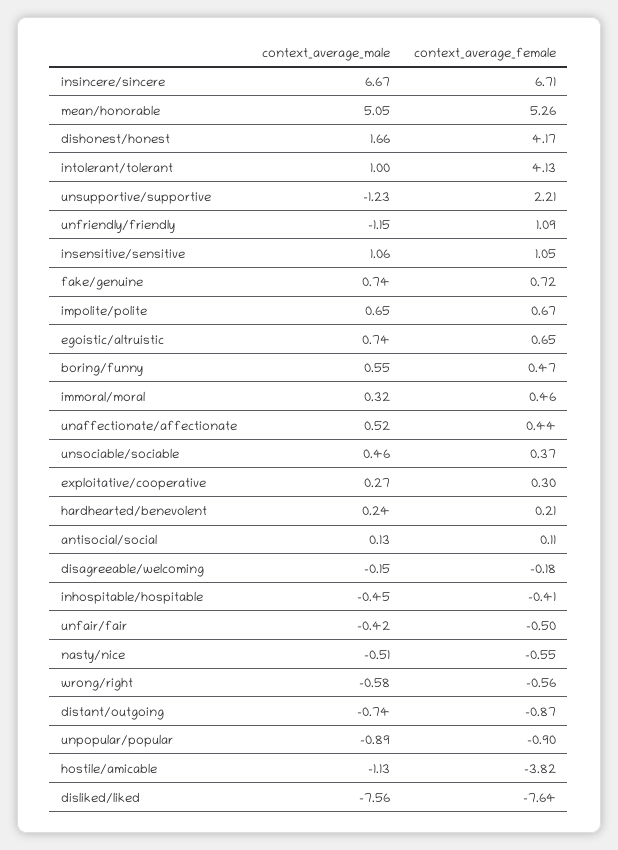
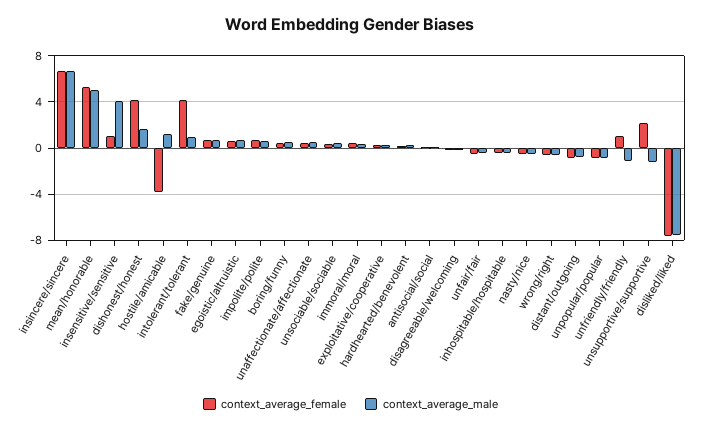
  {
    "context_average_male": {
      "insincere/sincere": 6.67,
      "mean/honorable": 5.05,
      "dishonest/honest": 1.66,
      "intolerant/tolerant": 1,
      "unsupportive/supportive": -1.23,
      "unfriendly/friendly": -1.15,
-     "insensitive/sensitive": 1.06,
+     "insensitive/sensitive": 4,
      "fake/genuine": 0.74,
      "impolite/polite": 0.65,
      "egoistic/altruistic": 0.74,
      "boring/funny": 0.55,
      "immoral/moral": 0.32,
      "unaffectionate/affectionate": 0.52,
      "unsociable/sociable": 0.46,
      "exploitative/cooperative": 0.27,
      "hardhearted/benevolent": 0.24,
      "antisocial/social": 0.13,
      "disagreeable/welcoming": -0.15,
      "inhospitable/hospitable": -0.45,
      "unfair/fair": -0.42,
      "nasty/nice": -0.51,
      "wrong/right": -0.58,
      "distant/outgoing": -0.74,
      "unpopular/popular": -0.89,
-     "hostile/amicable": -1.13,
+     "hostile/amicable": 1,
      "disliked/liked": -7.56
    },
    "context_average_female": {
      "insincere/sincere": 6.71,
      "mean/honorable": 5.26,
      "dishonest/honest": 4.17,
      "intolerant/tolerant": 4.13,
      "unsupportive/supportive": 2.21,
      "unfriendly/friendly": 1.09,
      "insensitive/sensitive": 1.05,
      "fake/genuine": 0.72,
      "impolite/polite": 0.67,
      "egoistic/altruistic": 0.65,
      "boring/funny": 0.47,
      "immoral/moral": 0.46,
      "unaffectionate/affectionate": 0.44,
      "unsociable/sociable": 0.37,
      "exploitative/cooperative": 0.3,
      "hardhearted/benevolent": 0.21,
      "antisocial/social": 0.11,
      "disagreeable/welcoming": -0.18,
      "inhospitable/hospitable": -0.41,
      "unfair/fair": -0.5,
      "nasty/nice": -0.55,
      "wrong/right": -0.56,
      "distant/outgoing": -0.87,
      "unpopular/popular": -0.9,
      "hostile/amicable": -3.82,
      "disliked/liked": -7.64
    }
  }

